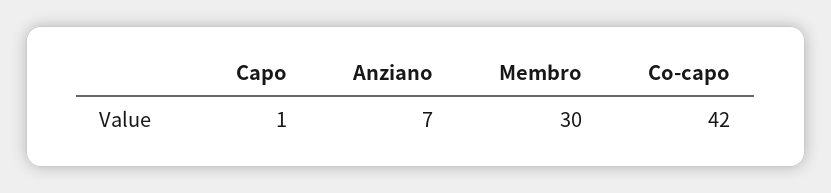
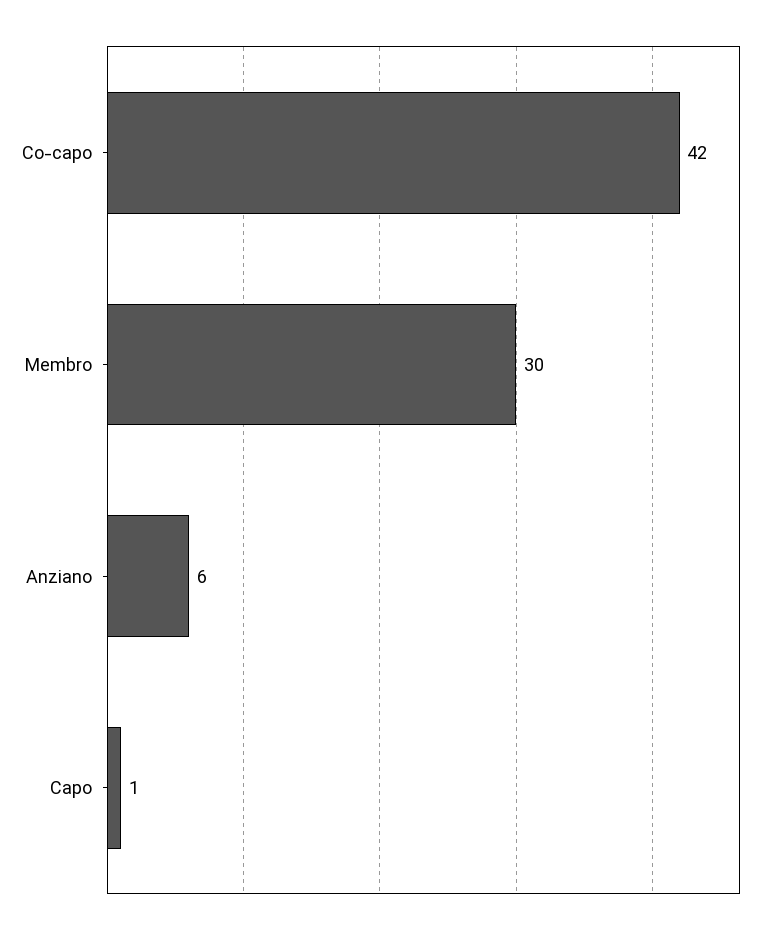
  {
    "Capo": 1,
-   "Anziano": 7,
+   "Anziano": 6,
    "Membro": 30,
    "Co-capo": 42
  }

